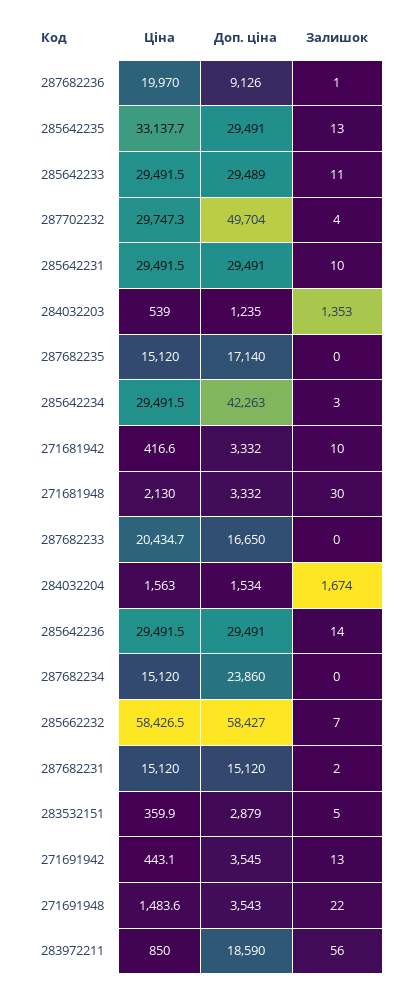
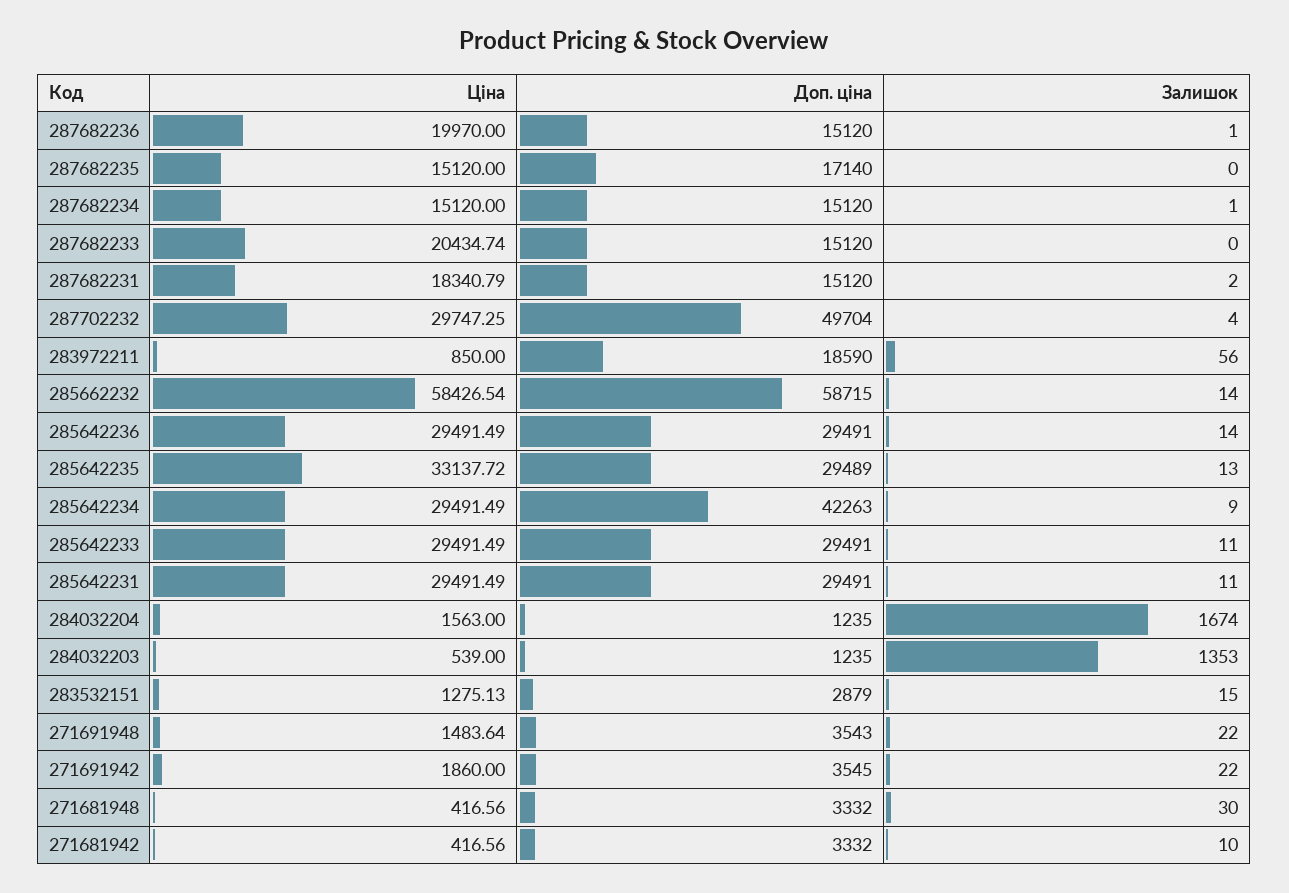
  {
    "Ціна": {
      "287682236": 19970,
      "285642235": 33137.72,
      "285642233": 29491.49,
      "287702232": 29747.25,
      "285642231": 29491.49,
      "284032203": 539,
      "287682235": 15120,
      "285642234": 29491.49,
      "271681942": 416.56,
-     "271681948": 2130,
+     "271681948": 416.56,
      "287682233": 20434.74,
      "284032204": 1563,
      "285642236": 29491.49,
      "287682234": 15120,
      "285662232": 58426.54,
-     "287682231": 15120,
+     "287682231": 18340.79,
-     "283532151": 359.9,
+     "283532151": 1275.13,
-     "271691942": 443.1,
+     "271691942": 1860,
      "271691948": 1483.64,
      "283972211": 850
    },
    "Доп. ціна": {
-     "287682236": 9126,
+     "287682236": 15120,
-     "285642235": 29491,
+     "285642235": 29489,
-     "285642233": 29489,
+     "285642233": 29491,
      "287702232": 49704,
      "285642231": 29491,
      "284032203": 1235,
      "287682235": 17140,
      "285642234": 42263,
      "271681942": 3332,
      "271681948": 3332,
-     "287682233": 16650,
+     "287682233": 15120,
-     "284032204": 1534,
+     "284032204": 1235,
      "285642236": 29491,
-     "287682234": 23860,
+     "287682234": 15120,
-     "285662232": 58427,
+     "285662232": 58715,
      "287682231": 15120,
      "283532151": 2879,
      "271691942": 3545,
      "271691948": 3543,
      "283972211": 18590
    },
    "Залишок": {
      "287682236": 1,
      "285642235": 13,
      "285642233": 11,
      "287702232": 4,
-     "285642231": 10,
+     "285642231": 11,
      "284032203": 1353,
      "287682235": 0,
-     "285642234": 3,
+     "285642234": 9,
      "271681942": 10,
      "271681948": 30,
      "287682233": 0,
      "284032204": 1674,
      "285642236": 14,
-     "287682234": 0,
+     "287682234": 1,
-     "285662232": 7,
+     "285662232": 14,
      "287682231": 2,
-     "283532151": 5,
+     "283532151": 15,
-     "271691942": 13,
+     "271691942": 22,
      "271691948": 22,
      "283972211": 56
    }
  }

